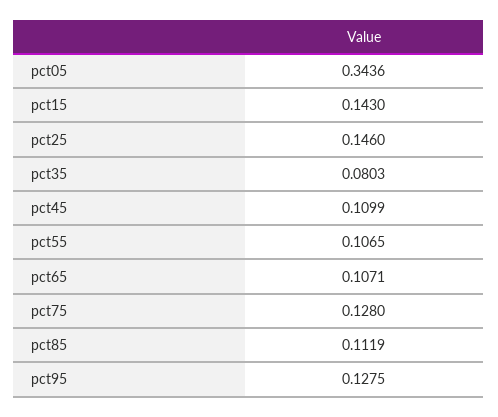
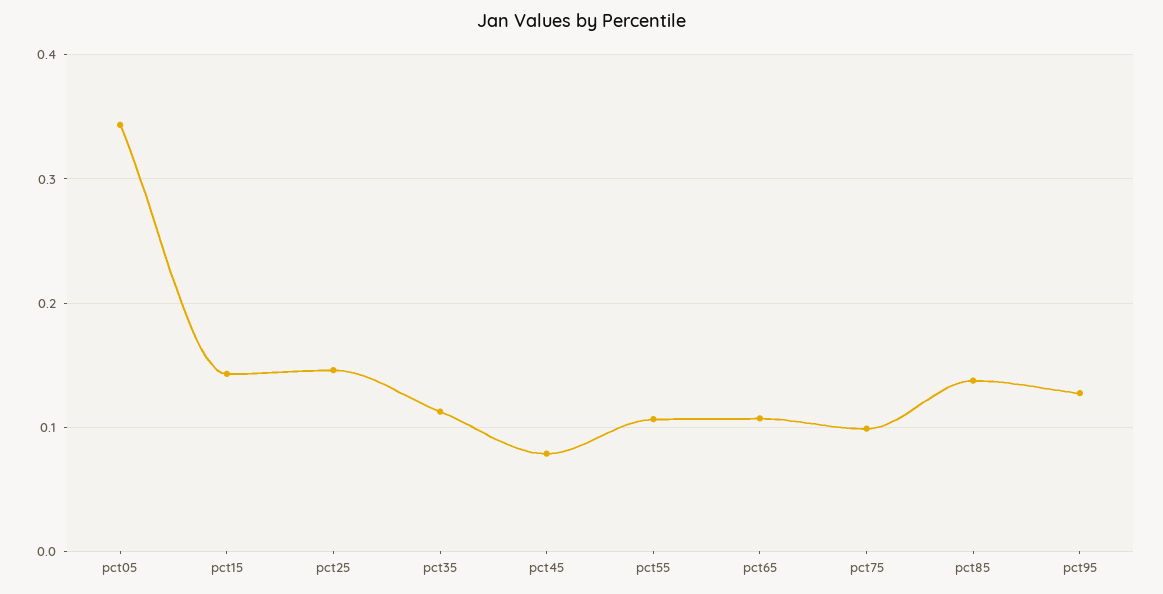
  {
    "pct05": 0.3436,
    "pct15": 0.143,
    "pct25": 0.146,
-   "pct35": 0.0803,
+   "pct35": 0.11,
-   "pct45": 0.1099,
+   "pct45": 0.08,
    "pct55": 0.1065,
    "pct65": 0.1071,
-   "pct75": 0.128,
+   "pct75": 0.1,
-   "pct85": 0.1119,
+   "pct85": 0.14,
    "pct95": 0.1275
  }

